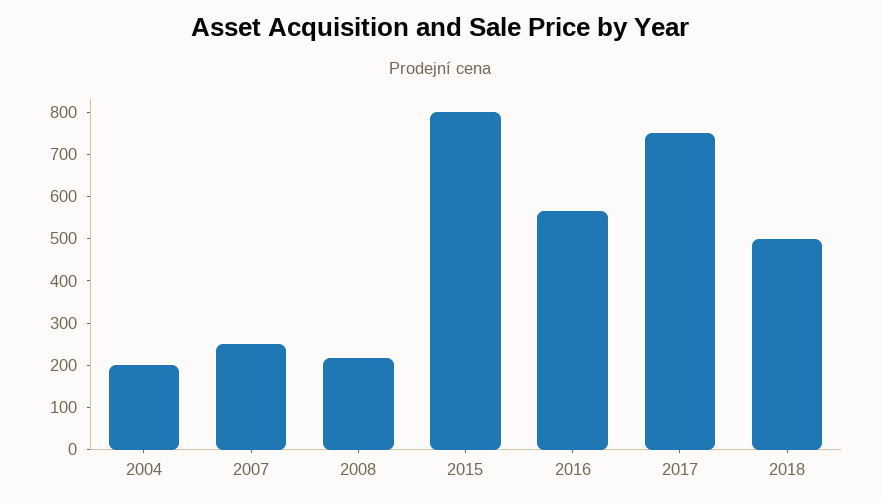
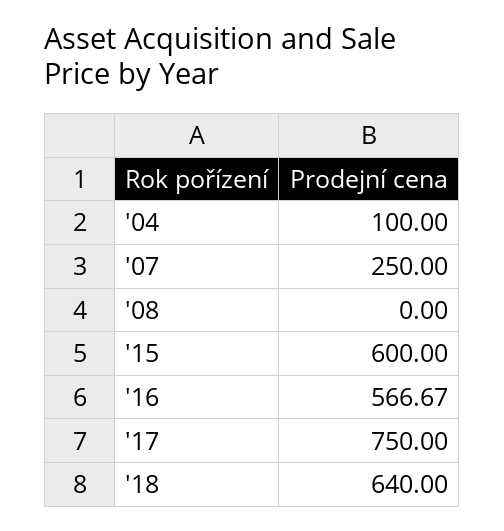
  {
-   "2004": 200,
+   "2004": 100,
    "2007": 250,
-   "2008": 220,
+   "2008": 0,
-   "2015": 800,
+   "2015": 600,
    "2016": 566.67,
    "2017": 750,
-   "2018": 500
+   "2018": 640
  }

